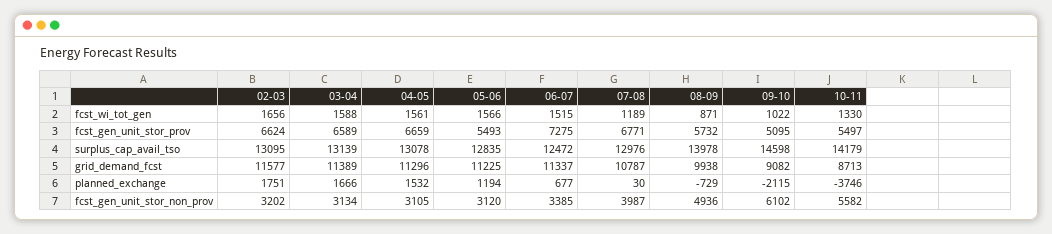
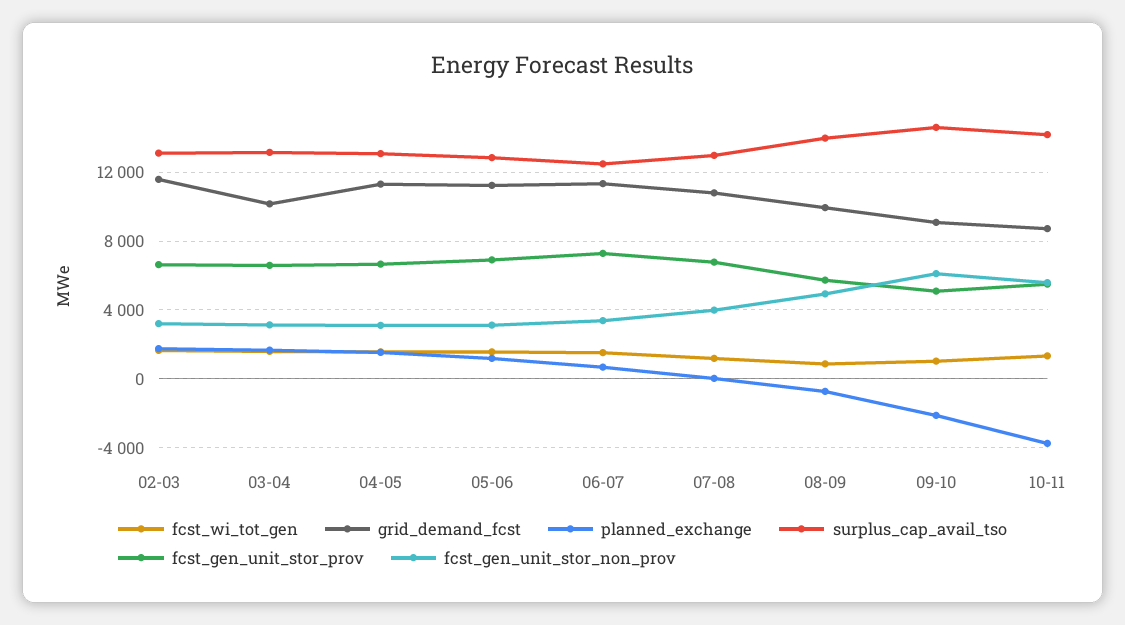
  {
    "fcst_wi_tot_gen": {
      "02-03": 1656,
      "03-04": 1588,
      "04-05": 1561,
      "05-06": 1566,
      "06-07": 1515,
      "07-08": 1189,
      "08-09": 871,
      "09-10": 1022,
      "10-11": 1330
    },
    "fcst_gen_unit_stor_prov": {
      "02-03": 6624,
      "03-04": 6589,
      "04-05": 6659,
-     "05-06": 5493,
+     "05-06": 7000,
      "06-07": 7275,
      "07-08": 6771,
      "08-09": 5732,
      "09-10": 5095,
      "10-11": 5497
    },
    "surplus_cap_avail_tso": {
      "02-03": 13095,
      "03-04": 13139,
      "04-05": 13078,
      "05-06": 12835,
      "06-07": 12472,
      "07-08": 12976,
      "08-09": 13978,
      "09-10": 14598,
      "10-11": 14179
    },
    "grid_demand_fcst": {
      "02-03": 11577,
-     "03-04": 11389,
+     "03-04": 10000,
      "04-05": 11296,
      "05-06": 11225,
      "06-07": 11337,
      "07-08": 10787,
      "08-09": 9938,
      "09-10": 9082,
      "10-11": 8713
    },
    "planned_exchange": {
      "02-03": 1751,
      "03-04": 1666,
      "04-05": 1532,
      "05-06": 1194,
      "06-07": 677,
      "07-08": 30,
      "08-09": -729,
      "09-10": -2115,
      "10-11": -3746
    },
    "fcst_gen_unit_stor_non_prov": {
      "02-03": 3202,
      "03-04": 3134,
      "04-05": 3105,
      "05-06": 3120,
      "06-07": 3385,
      "07-08": 3987,
      "08-09": 4936,
      "09-10": 6102,
      "10-11": 5582
    }
  }

